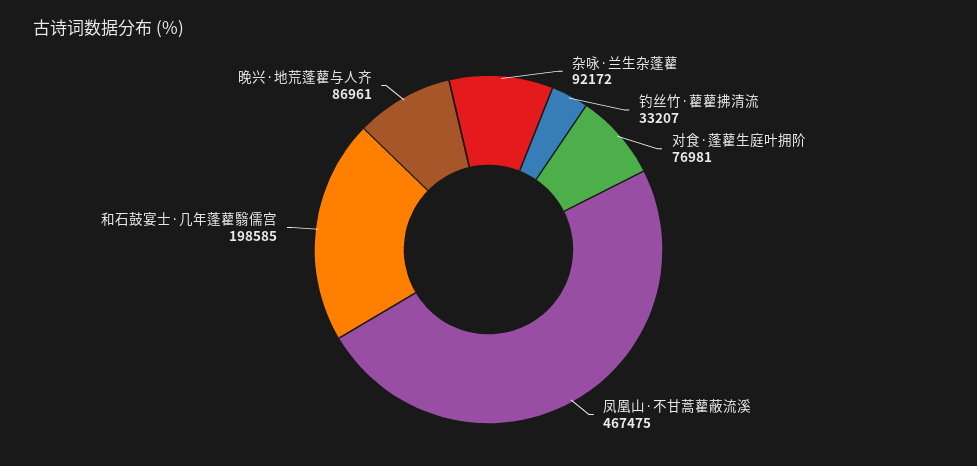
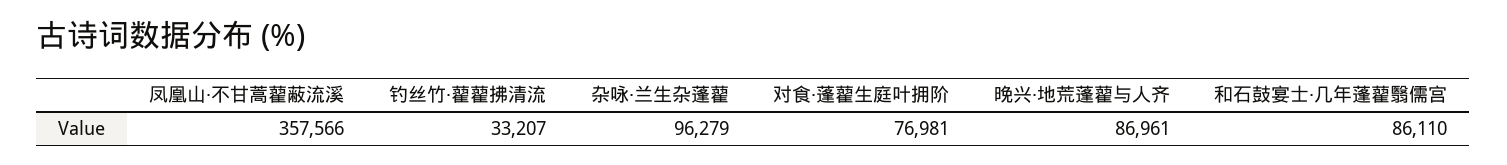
  {
-   "杂咏·兰生杂蓬藋": 92172,
+   "杂咏·兰生杂蓬藋": 96279,
    "钓丝竹·藋藋拂清流": 33207,
    "对食·蓬藋生庭叶拥阶": 76981,
-   "凤凰山·不甘蒿藋蔽流溪": 467475,
+   "凤凰山·不甘蒿藋蔽流溪": 357566,
-   "和石鼓宴士·几年蓬藋翳儒宫": 198585,
+   "和石鼓宴士·几年蓬藋翳儒宫": 86110,
    "晚兴·地荒蓬藋与人齐": 86961
  }

